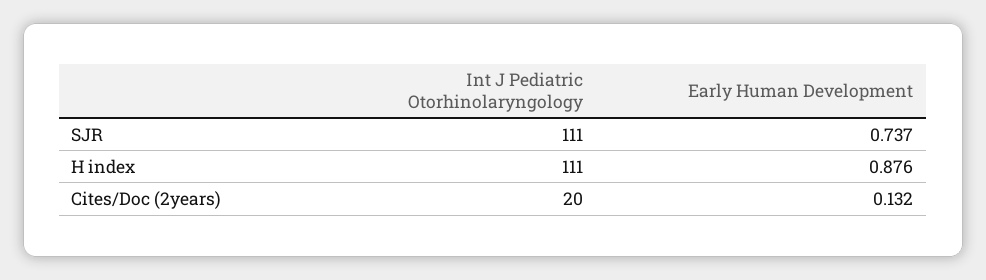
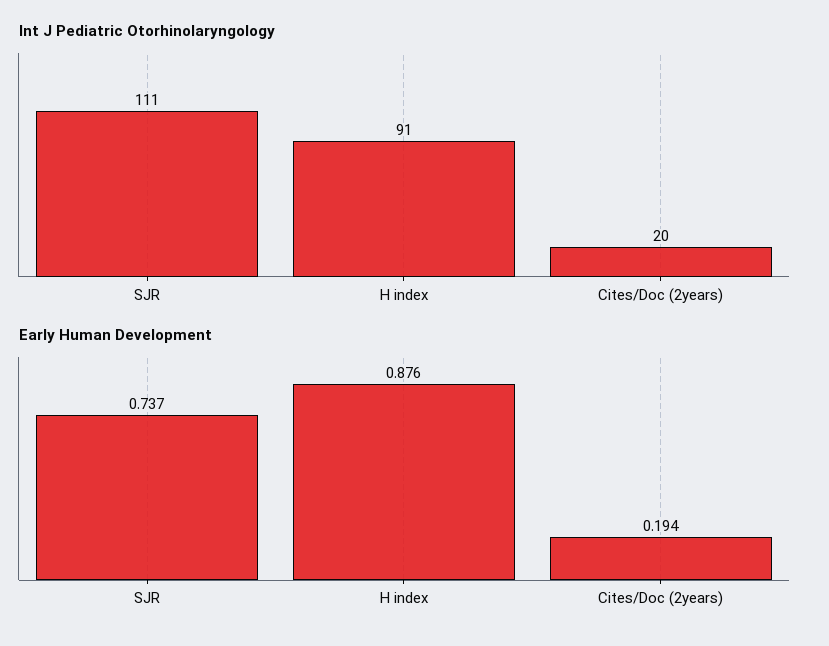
  {
    "Int J Pediatric Otorhinolaryngology": {
      "SJR": 111,
-     "H index": 111,
+     "H index": 91,
      "Cites/Doc (2years)": 20
    },
    "Early Human Development": {
      "SJR": 0.737,
      "H index": 0.876,
-     "Cites/Doc (2years)": 0.132
+     "Cites/Doc (2years)": 0.194
    }
  }

